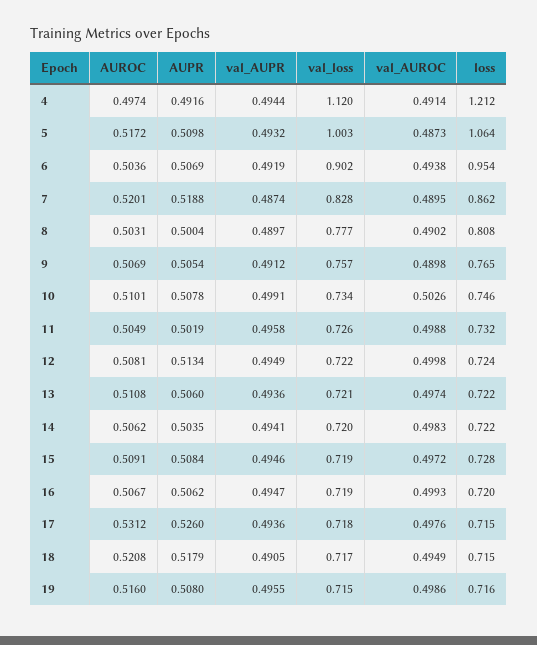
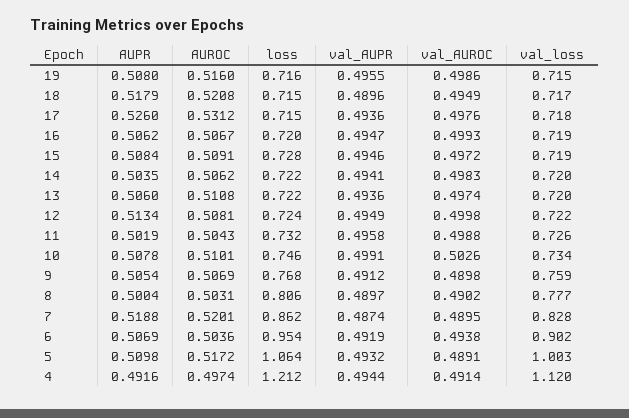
  {
    "AUROC": {
      "4": 0.4974,
      "5": 0.5172,
      "6": 0.5036,
      "7": 0.5201,
      "8": 0.5031,
      "9": 0.5069,
      "10": 0.5101,
-     "11": 0.5049,
+     "11": 0.5043,
      "12": 0.5081,
      "13": 0.5108,
      "14": 0.5062,
      "15": 0.5091,
      "16": 0.5067,
      "17": 0.5312,
      "18": 0.5208,
      "19": 0.516
    },
    "AUPR": {
      "4": 0.4916,
      "5": 0.5098,
      "6": 0.5069,
      "7": 0.5188,
      "8": 0.5004,
      "9": 0.5054,
      "10": 0.5078,
      "11": 0.5019,
      "12": 0.5134,
      "13": 0.506,
      "14": 0.5035,
      "15": 0.5084,
      "16": 0.5062,
      "17": 0.526,
      "18": 0.5179,
      "19": 0.508
    },
    "val_AUPR": {
      "4": 0.4944,
      "5": 0.4932,
      "6": 0.4919,
      "7": 0.4874,
      "8": 0.4897,
      "9": 0.4912,
      "10": 0.4991,
      "11": 0.4958,
      "12": 0.4949,
      "13": 0.4936,
      "14": 0.4941,
      "15": 0.4946,
      "16": 0.4947,
      "17": 0.4936,
-     "18": 0.4905,
+     "18": 0.4896,
      "19": 0.4955
    },
    "val_loss": {
      "4": 1.12,
      "5": 1.003,
      "6": 0.902,
      "7": 0.828,
      "8": 0.777,
-     "9": 0.757,
+     "9": 0.759,
      "10": 0.734,
      "11": 0.726,
      "12": 0.722,
-     "13": 0.721,
+     "13": 0.72,
      "14": 0.72,
      "15": 0.719,
      "16": 0.719,
      "17": 0.718,
      "18": 0.717,
      "19": 0.715
    },
    "val_AUROC": {
      "4": 0.4914,
-     "5": 0.4873,
+     "5": 0.4891,
      "6": 0.4938,
      "7": 0.4895,
      "8": 0.4902,
      "9": 0.4898,
      "10": 0.5026,
      "11": 0.4988,
      "12": 0.4998,
      "13": 0.4974,
      "14": 0.4983,
      "15": 0.4972,
      "16": 0.4993,
      "17": 0.4976,
      "18": 0.4949,
      "19": 0.4986
    },
    "loss": {
      "4": 1.212,
      "5": 1.064,
      "6": 0.954,
      "7": 0.862,
-     "8": 0.808,
+     "8": 0.806,
-     "9": 0.765,
+     "9": 0.768,
      "10": 0.746,
      "11": 0.732,
      "12": 0.724,
      "13": 0.722,
      "14": 0.722,
      "15": 0.728,
      "16": 0.72,
      "17": 0.715,
      "18": 0.715,
      "19": 0.716
    }
  }

